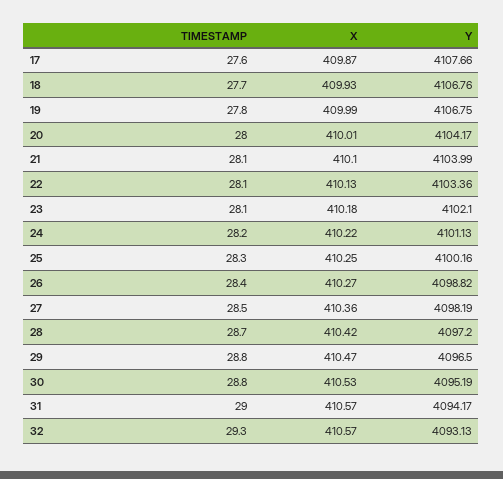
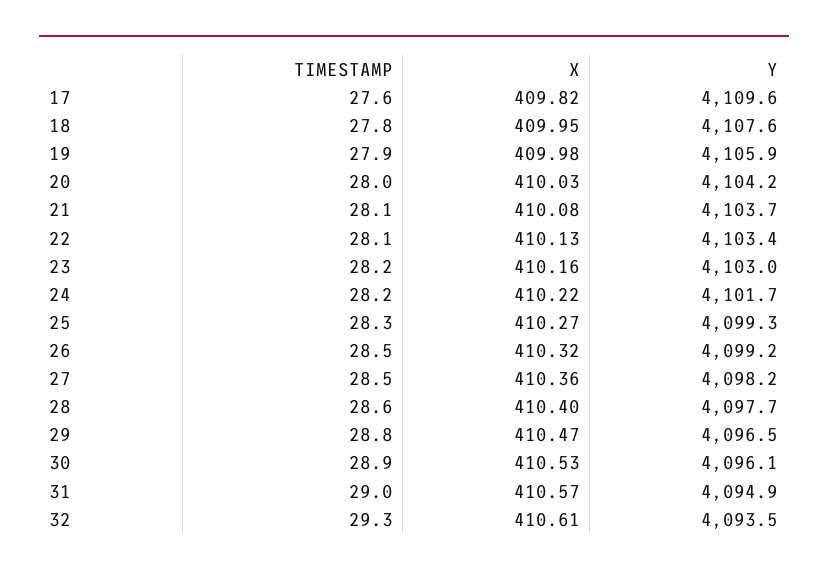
  {
    "TIMESTAMP": {
      "17": 27.6,
-     "18": 27.7,
+     "18": 27.8,
-     "19": 27.8,
+     "19": 27.9,
      "20": 28,
      "21": 28.1,
      "22": 28.1,
-     "23": 28.1,
+     "23": 28.2,
      "24": 28.2,
      "25": 28.3,
-     "26": 28.4,
+     "26": 28.5,
      "27": 28.5,
-     "28": 28.7,
+     "28": 28.6,
      "29": 28.8,
-     "30": 28.8,
+     "30": 28.9,
      "31": 29,
      "32": 29.3
    },
    "X": {
-     "17": 409.87,
+     "17": 409.82,
-     "18": 409.93,
+     "18": 409.95,
-     "19": 409.99,
+     "19": 409.98,
-     "20": 410.01,
+     "20": 410.03,
-     "21": 410.1,
+     "21": 410.08,
      "22": 410.13,
-     "23": 410.18,
+     "23": 410.16,
      "24": 410.22,
-     "25": 410.25,
+     "25": 410.27,
-     "26": 410.27,
+     "26": 410.32,
      "27": 410.36,
-     "28": 410.42,
+     "28": 410.4,
      "29": 410.47,
      "30": 410.53,
      "31": 410.57,
-     "32": 410.57
+     "32": 410.61
    },
    "Y": {
-     "17": 4107.66,
+     "17": 4109.6,
-     "18": 4106.76,
+     "18": 4107.6,
-     "19": 4106.75,
+     "19": 4105.9,
      "20": 4104.17,
-     "21": 4103.99,
+     "21": 4103.7,
      "22": 4103.36,
-     "23": 4102.1,
+     "23": 4103,
-     "24": 4101.13,
+     "24": 4101.7,
-     "25": 4100.16,
+     "25": 4099.3,
-     "26": 4098.82,
+     "26": 4099.2,
      "27": 4098.19,
-     "28": 4097.2,
+     "28": 4097.7,
      "29": 4096.5,
-     "30": 4095.19,
+     "30": 4096.1,
-     "31": 4094.17,
+     "31": 4094.9,
-     "32": 4093.13
+     "32": 4093.5
    }
  }

